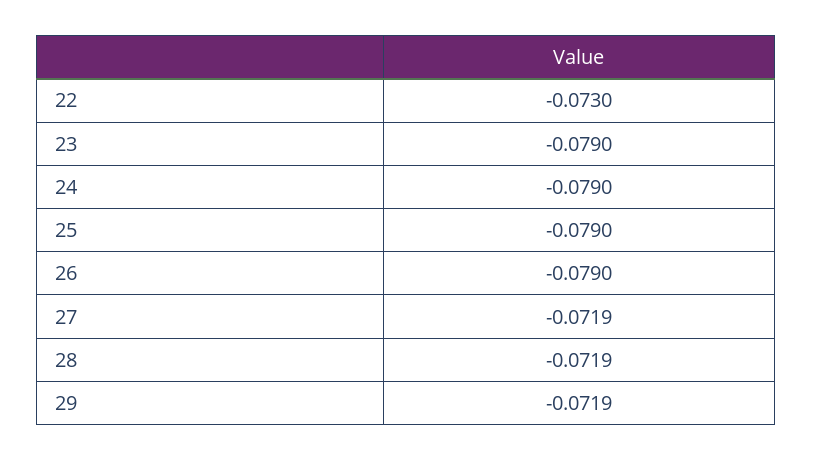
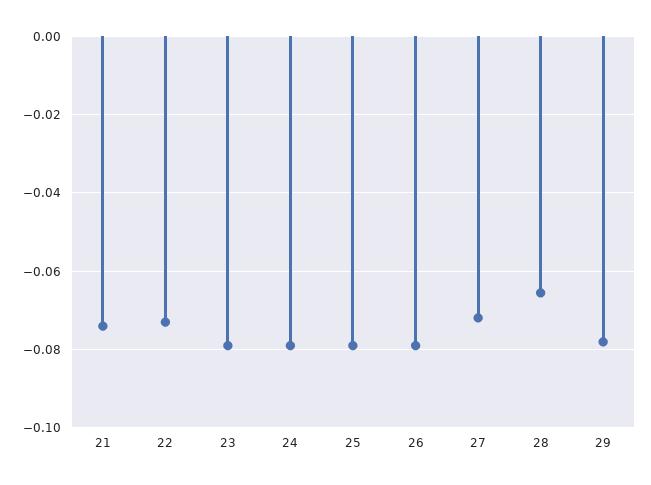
  {
    "22": -0.073,
    "23": -0.079,
    "24": -0.079,
    "25": -0.079,
    "26": -0.079,
    "27": -0.0719,
-   "28": -0.0719,
+   "28": -0.066,
-   "29": -0.0719
+   "29": -0.078,
+   "21": -0.074
  }

